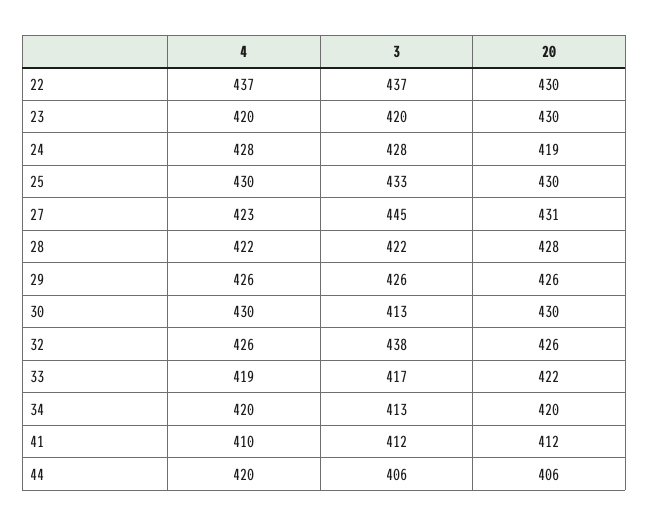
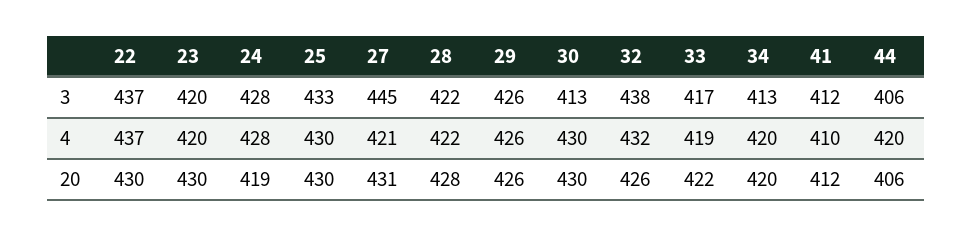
  {
    "4": {
      "22": 437,
      "23": 420,
      "24": 428,
      "25": 430,
-     "27": 423,
+     "27": 421,
      "28": 422,
      "29": 426,
      "30": 430,
-     "32": 426,
+     "32": 432,
      "33": 419,
      "34": 420,
      "41": 410,
      "44": 420
    },
    "3": {
      "22": 437,
      "23": 420,
      "24": 428,
      "25": 433,
      "27": 445,
      "28": 422,
      "29": 426,
      "30": 413,
      "32": 438,
      "33": 417,
      "34": 413,
      "41": 412,
      "44": 406
    },
    "20": {
      "22": 430,
      "23": 430,
      "24": 419,
      "25": 430,
      "27": 431,
      "28": 428,
      "29": 426,
      "30": 430,
      "32": 426,
      "33": 422,
      "34": 420,
      "41": 412,
      "44": 406
    }
  }

